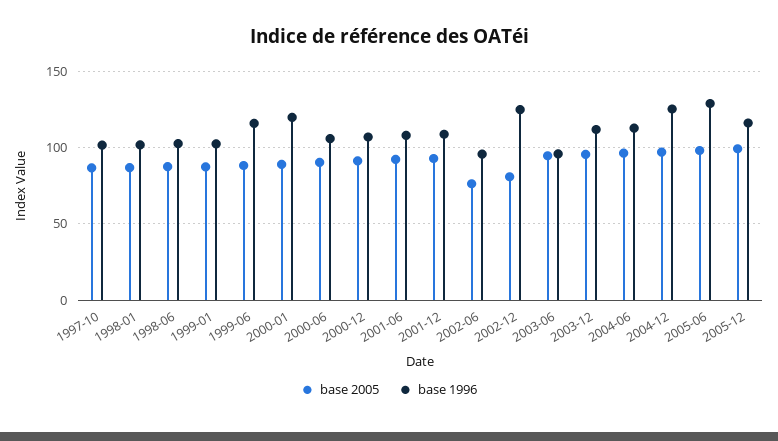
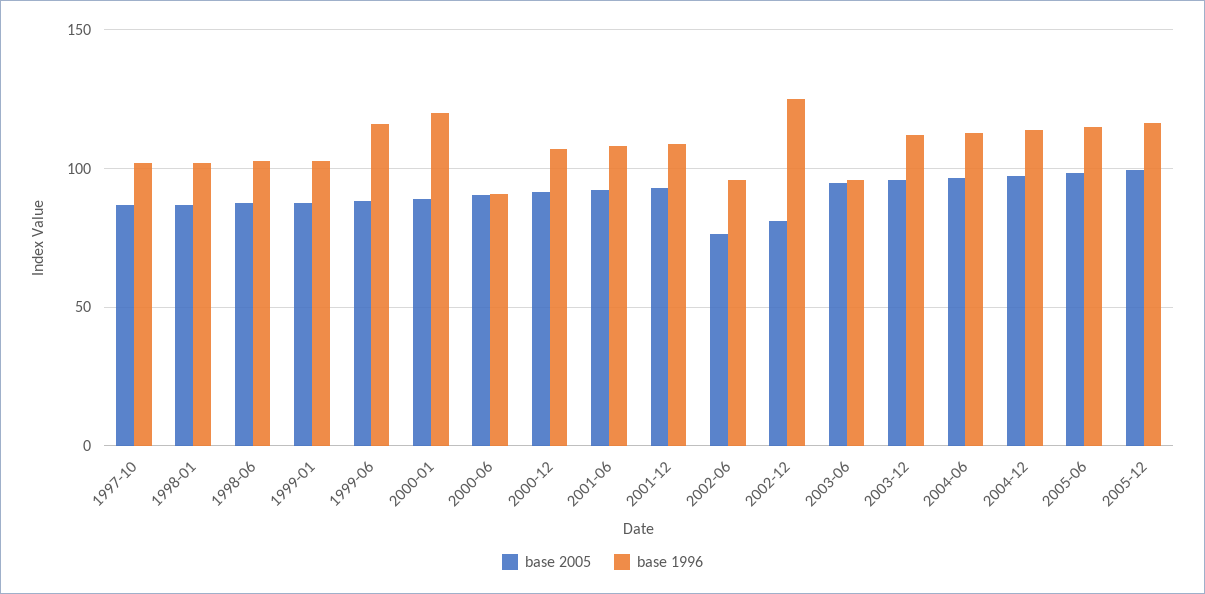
  {
    "base 2005": {
      "1997-10": 85,
      "1998-01": 85,
      "1998-06": 90,
      "1999-01": 90,
      "1999-06": 90,
      "2000-01": 90,
      "2000-06": 90,
      "2000-12": 90,
      "2001-06": 90,
      "2001-12": 95,
      "2002-06": 75,
      "2002-12": 80,
      "2003-06": 95,
      "2003-12": 95,
      "2004-06": 95,
      "2004-12": 95,
      "2005-06": 100,
      "2005-12": 100
    },
    "base 1996": {
      "1997-10": 100,
      "1998-01": 100,
      "1998-06": 105,
      "1999-01": 105,
      "1999-06": 115,
      "2000-01": 120,
-     "2000-06": 105,
+     "2000-06": 90,
      "2000-12": 105,
      "2001-06": 110,
      "2001-12": 110,
      "2002-06": 95,
      "2002-12": 125,
      "2003-06": 95,
      "2003-12": 110,
      "2004-06": 115,
-     "2004-12": 125,
+     "2004-12": 115,
-     "2005-06": 130,
+     "2005-06": 115,
      "2005-12": 115
    }
  }

